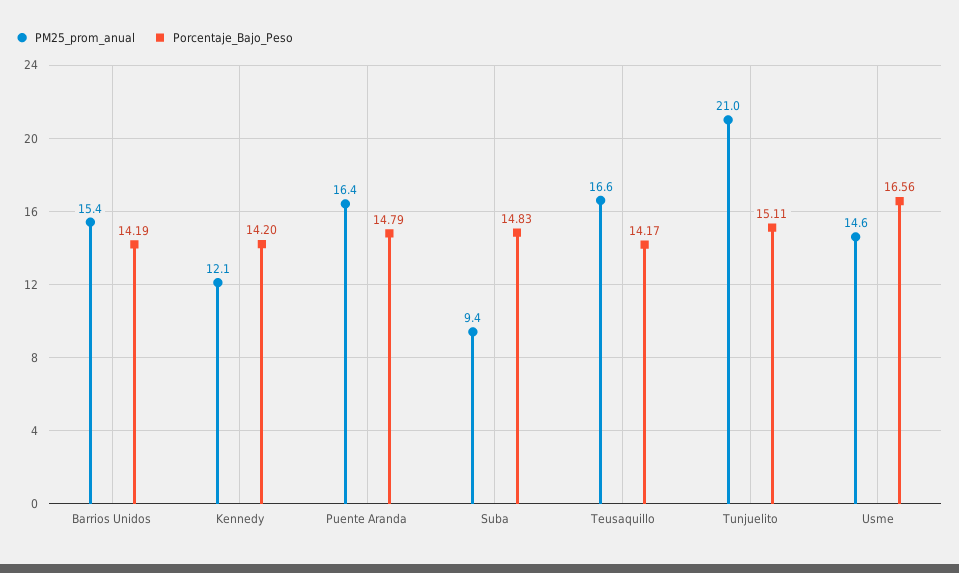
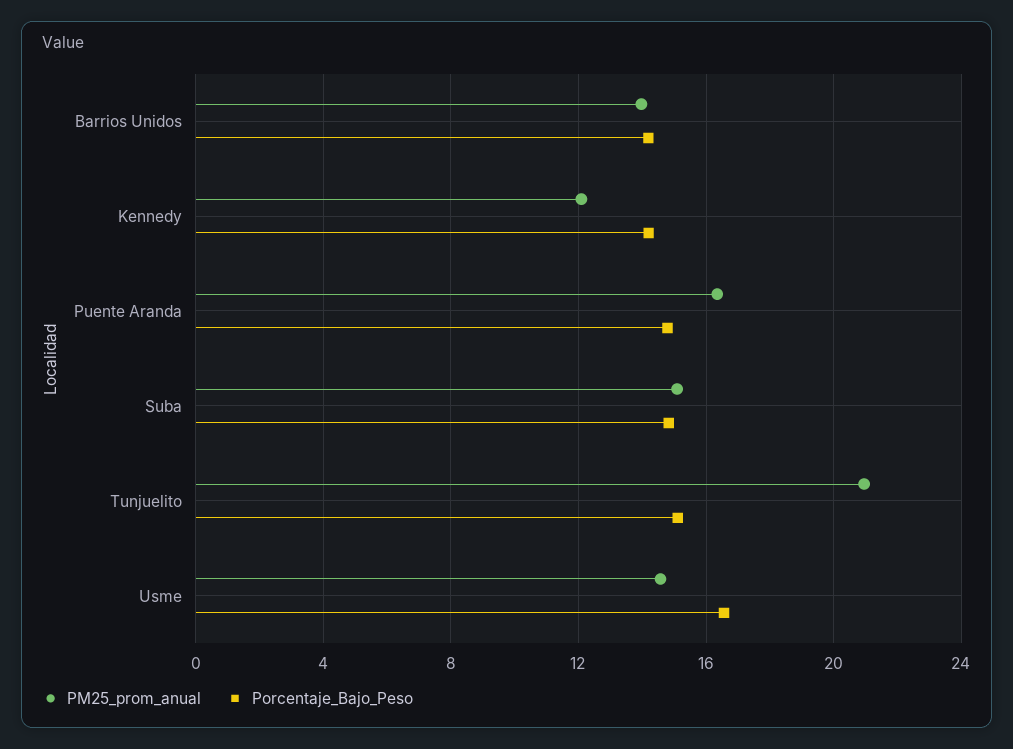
  {
    "PM25_prom_anual": {
-     "Barrios Unidos": 15.4,
+     "Barrios Unidos": 14,
      "Kennedy": 12.1,
      "Puente Aranda": 16.4,
-     "Suba": 9.4,
+     "Suba": 15,
-     "Teusaquillo": 16.6,
      "Tunjuelito": 21,
      "Usme": 14.6
    },
    "Porcentaje_Bajo_Peso": {
      "Barrios Unidos": 14.19,
      "Kennedy": 14.2,
      "Puente Aranda": 14.79,
      "Suba": 14.83,
-     "Teusaquillo": 14.17,
      "Tunjuelito": 15.11,
      "Usme": 16.56
    }
  }

